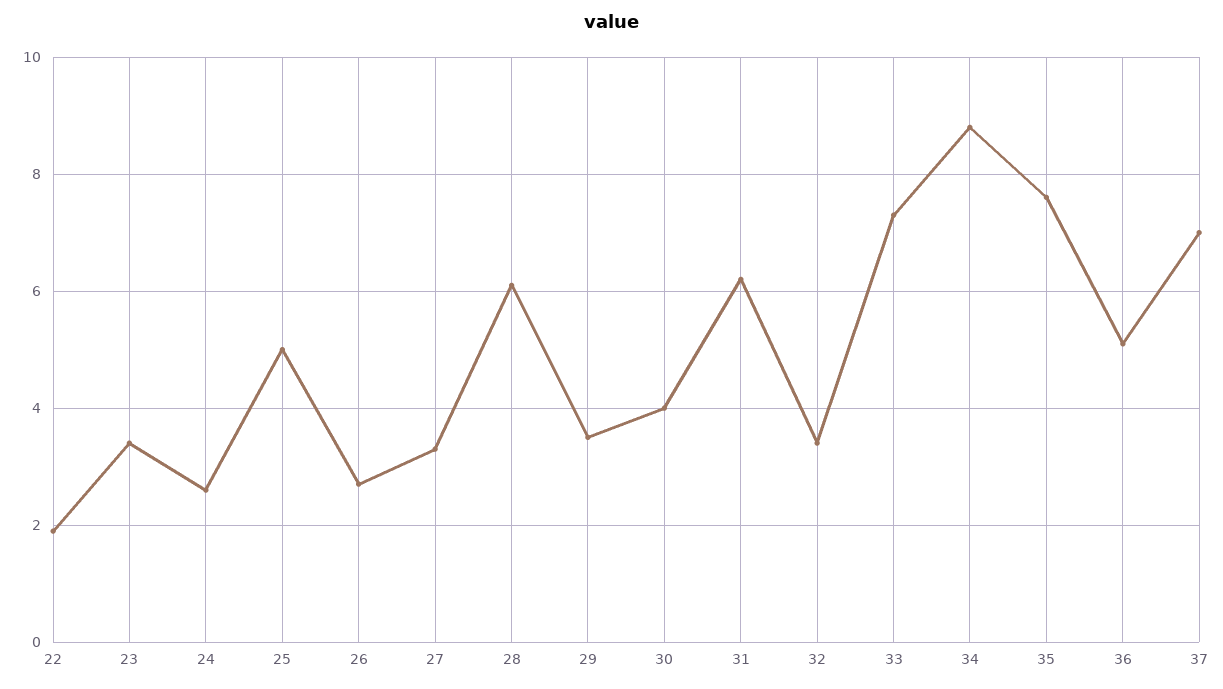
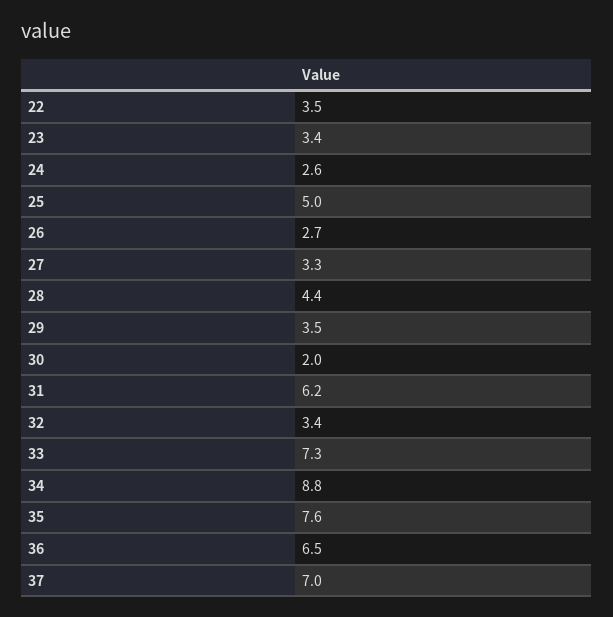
  {
-   "22": 2,
+   "22": 3.5,
    "23": 3.4,
    "24": 2.6,
    "25": 5,
    "26": 2.7,
    "27": 3.3,
-   "28": 6,
+   "28": 4.4,
    "29": 3.5,
-   "30": 4,
+   "30": 2,
    "31": 6.2,
    "32": 3.4,
    "33": 7.3,
    "34": 8.8,
    "35": 7.6,
-   "36": 5,
+   "36": 6.5,
    "37": 7
  }

